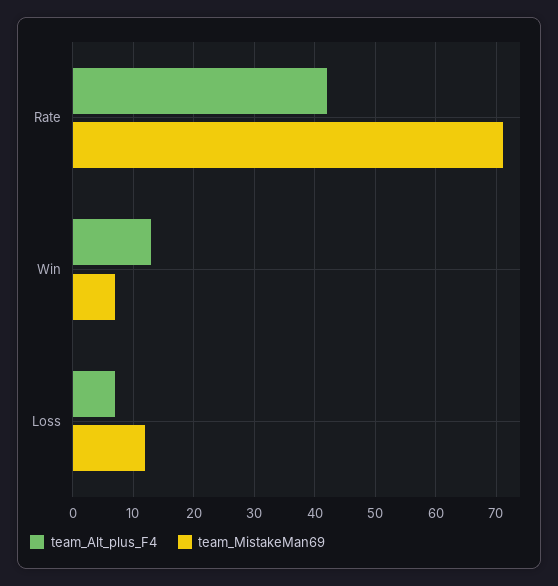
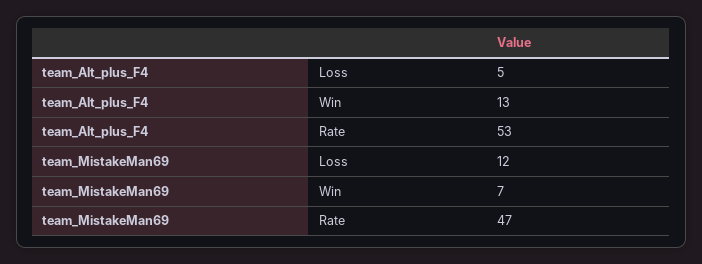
  {
    "team_Alt_plus_F4": {
-     "Rate": 42,
+     "Rate": 53,
      "Win": 13,
-     "Loss": 7
+     "Loss": 5
    },
    "team_MistakeMan69": {
-     "Rate": 71,
+     "Rate": 47,
      "Win": 7,
      "Loss": 12
    }
  }

